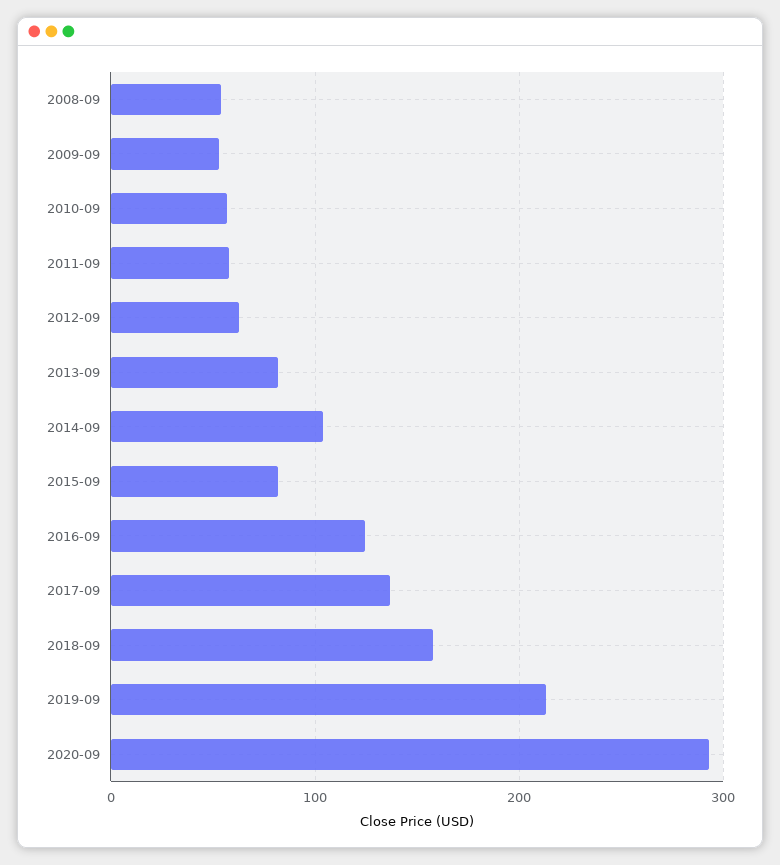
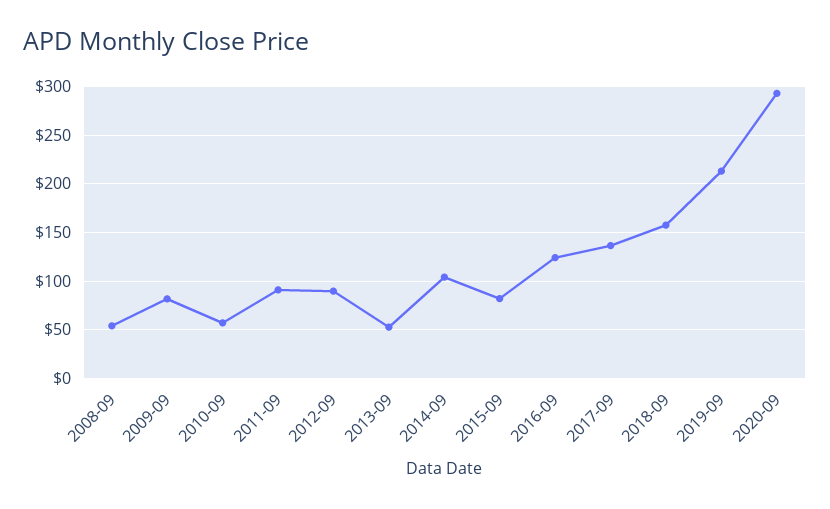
  {
    "2008-09": 50,
-   "2009-09": 50,
+   "2009-09": 80,
    "2010-09": 60,
-   "2011-09": 60,
+   "2011-09": 90,
-   "2012-09": 60,
+   "2012-09": 90,
-   "2013-09": 80,
+   "2013-09": 50,
    "2014-09": 100,
    "2015-09": 80,
    "2016-09": 120,
    "2017-09": 140,
    "2018-09": 160,
    "2019-09": 210,
    "2020-09": 290
  }

